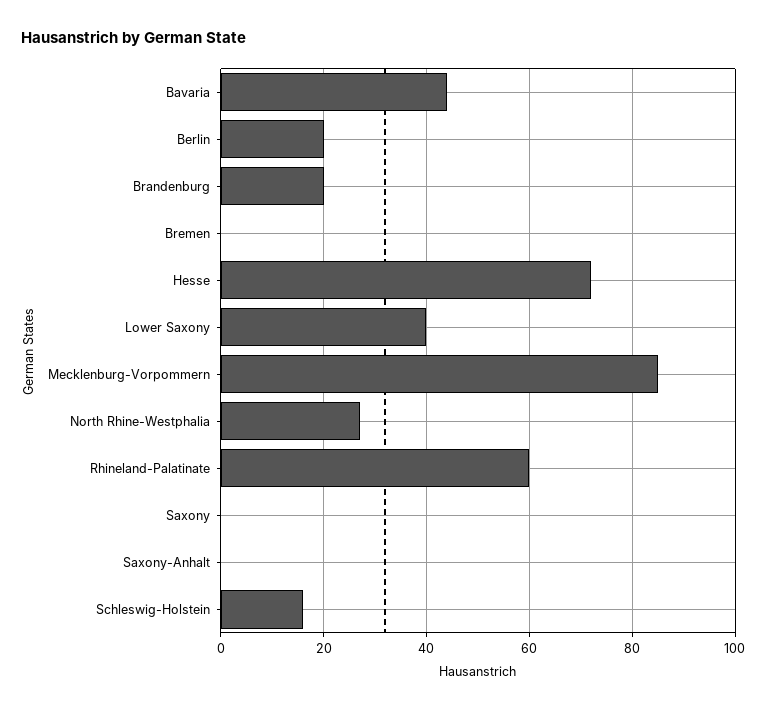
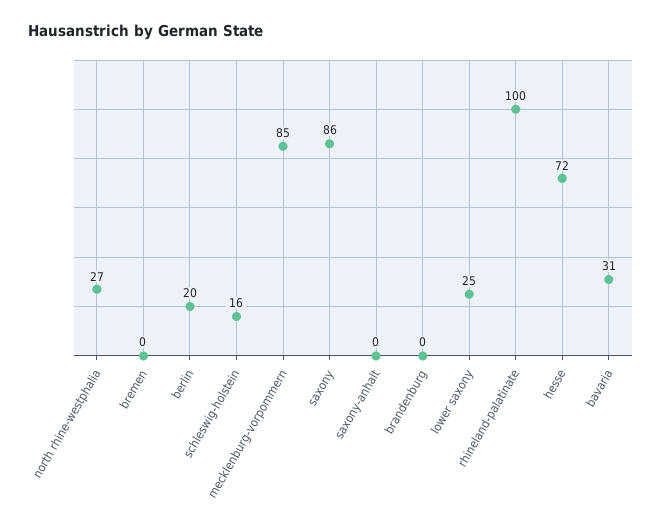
  {
-   "Bavaria": 45,
+   "Bavaria": 31,
    "Berlin": 20,
-   "Brandenburg": 20,
+   "Brandenburg": 0,
    "Bremen": 0,
    "Hesse": 72,
-   "Lower Saxony": 40,
+   "Lower Saxony": 25,
    "Mecklenburg-Vorpommern": 85,
    "North Rhine-Westphalia": 27,
-   "Rhineland-Palatinate": 60,
+   "Rhineland-Palatinate": 100,
-   "Saxony": 0,
+   "Saxony": 86,
    "Saxony-Anhalt": 0,
    "Schleswig-Holstein": 16
  }

